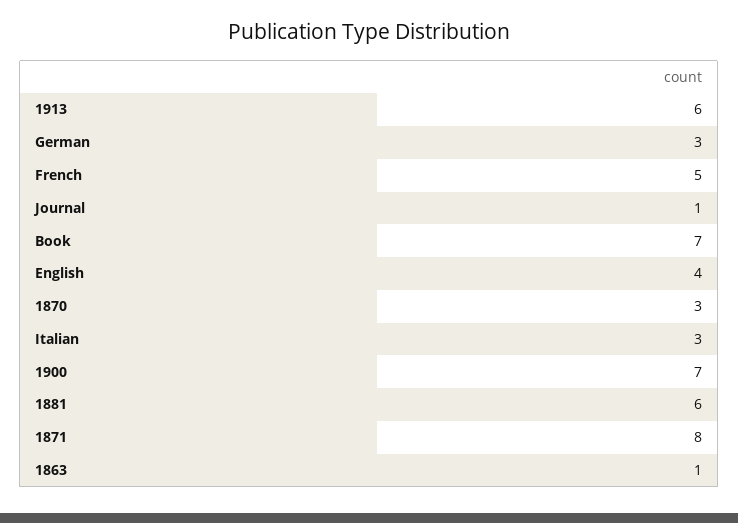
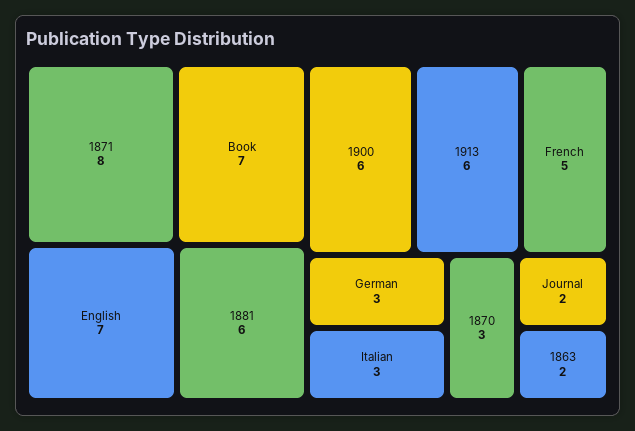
  {
    "1913": 6,
    "German": 3,
    "French": 5,
-   "Journal": 1,
+   "Journal": 2,
    "Book": 7,
-   "English": 4,
+   "English": 7,
    "1870": 3,
    "Italian": 3,
-   "1900": 7,
+   "1900": 6,
    "1881": 6,
    "1871": 8,
-   "1863": 1
+   "1863": 2
  }

